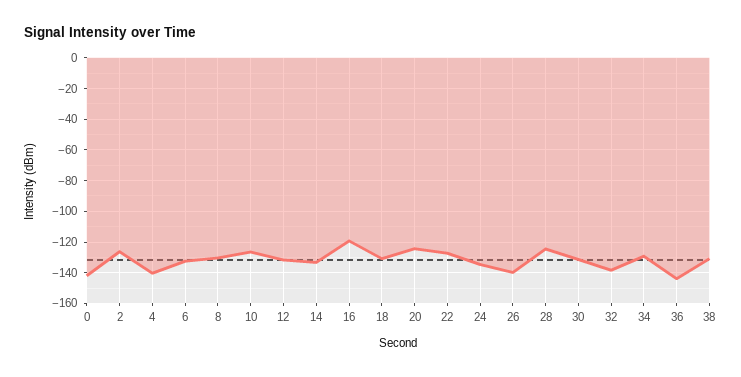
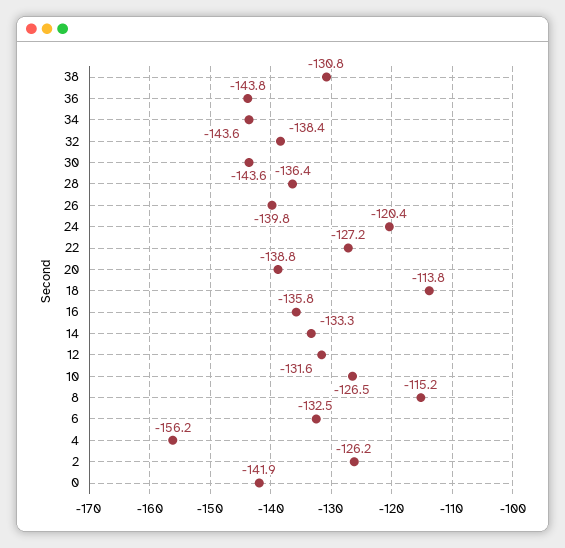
  {
    "0": -141.9,
    "2": -126.2,
-   "4": -140,
+   "4": -156.2,
    "6": -132.5,
-   "8": -130,
+   "8": -115.2,
    "10": -126.5,
    "12": -131.6,
    "14": -133.3,
-   "16": -120,
+   "16": -135.8,
-   "18": -130,
+   "18": -113.8,
-   "20": -125,
+   "20": -138.8,
    "22": -127.2,
-   "24": -135,
+   "24": -120.4,
    "26": -139.8,
-   "28": -125,
+   "28": -136.4,
-   "30": -130,
+   "30": -143.6,
    "32": -138.4,
-   "34": -130,
+   "34": -143.6,
    "36": -143.8,
    "38": -130.8
  }

